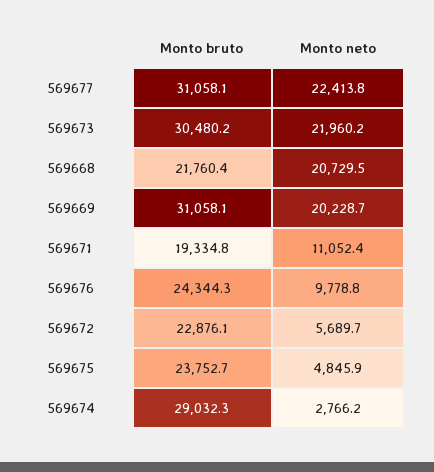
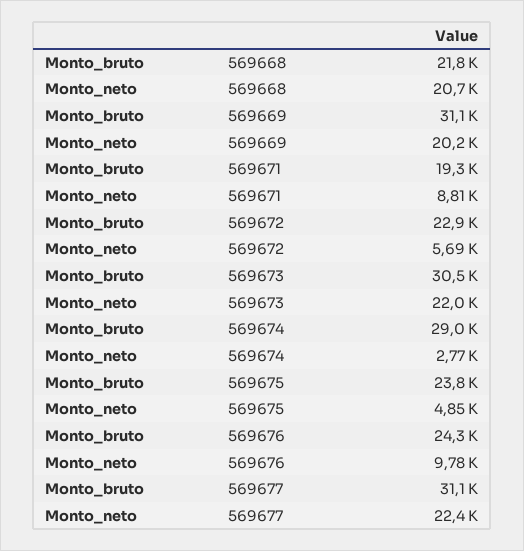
  {
    "Monto bruto": {
      "569677": 31058.1,
      "569673": 30480.2,
      "569668": 21760.4,
      "569669": 31058.1,
      "569671": 19334.8,
      "569676": 24344.3,
      "569672": 22876.1,
      "569675": 23752.7,
      "569674": 29032.3
    },
    "Monto neto": {
      "569677": 22413.8,
      "569673": 21960.2,
      "569668": 20729.5,
      "569669": 20228.7,
-     "569671": 11052.4,
+     "569671": 8810,
      "569676": 9778.8,
      "569672": 5689.7,
      "569675": 4845.9,
      "569674": 2766.2
    }
  }

